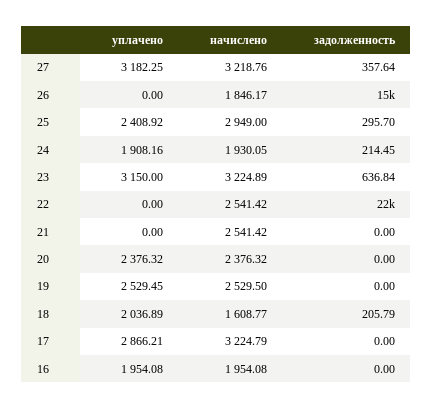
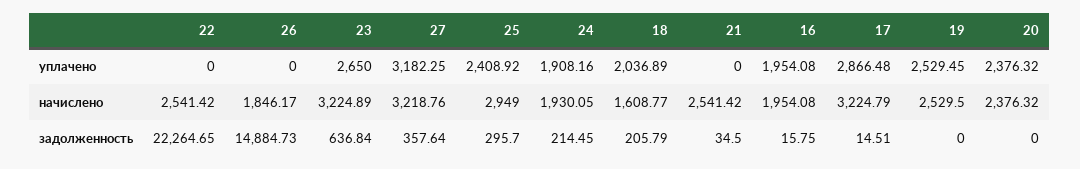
  {
    "уплачено": {
      "27": 3182.25,
      "26": 0,
      "25": 2408.92,
      "24": 1908.16,
-     "23": 3150,
+     "23": 2650,
      "22": 0,
      "21": 0,
      "20": 2376.32,
      "19": 2529.45,
      "18": 2036.89,
-     "17": 2866.21,
+     "17": 2866.48,
      "16": 1954.08
    },
    "начислено": {
      "27": 3218.76,
      "26": 1846.17,
      "25": 2949,
      "24": 1930.05,
      "23": 3224.89,
      "22": 2541.42,
      "21": 2541.42,
      "20": 2376.32,
      "19": 2529.5,
      "18": 1608.77,
      "17": 3224.79,
      "16": 1954.08
    },
    "задолженность": {
      "27": 357.64,
      "26": 14884.73,
      "25": 295.7,
      "24": 214.45,
      "23": 636.84,
      "22": 22264.65,
-     "21": 0,
+     "21": 34.5,
      "20": 0,
      "19": 0,
      "18": 205.79,
-     "17": 0,
+     "17": 14.51,
-     "16": 0
+     "16": 15.75
    }
  }

